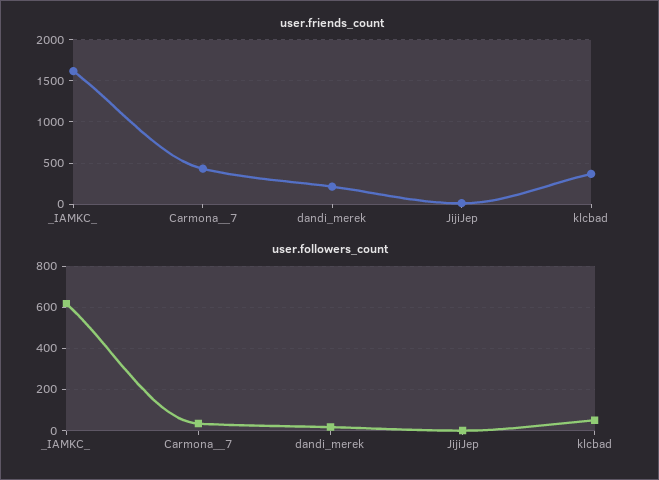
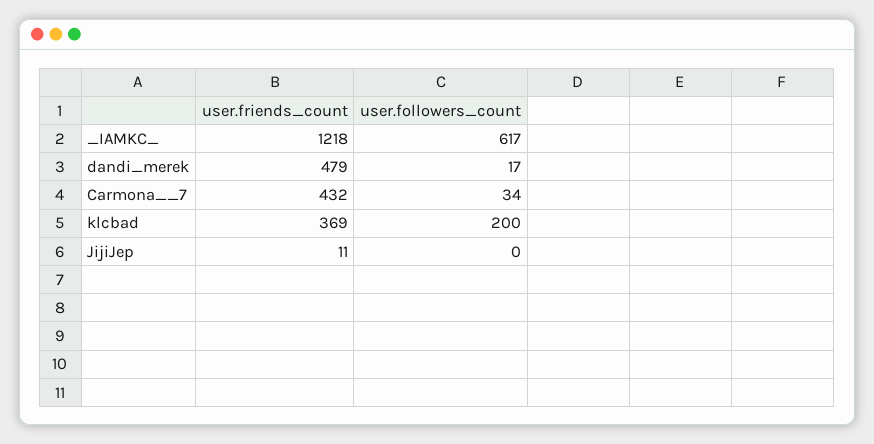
  {
    "user.friends_count": {
-     "_IAMKC_": 1600,
+     "_IAMKC_": 1218,
      "Carmona__7": 432,
-     "dandi_merek": 200,
+     "dandi_merek": 479,
      "JijiJep": 11,
      "klcbad": 369
    },
    "user.followers_count": {
      "_IAMKC_": 617,
      "Carmona__7": 34,
      "dandi_merek": 17,
      "JijiJep": 0,
-     "klcbad": 50
+     "klcbad": 200
    }
  }

